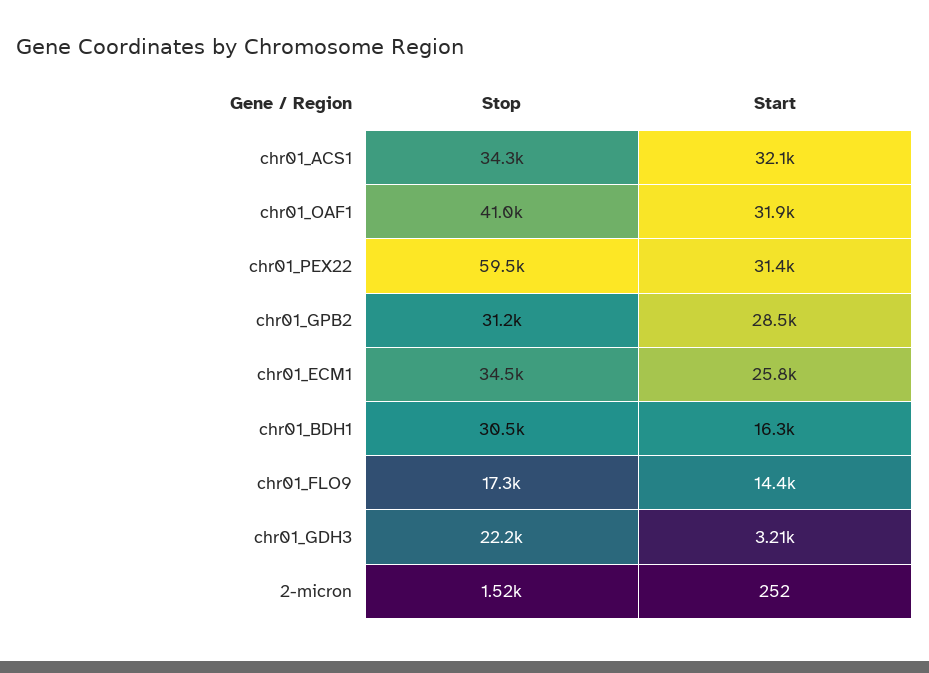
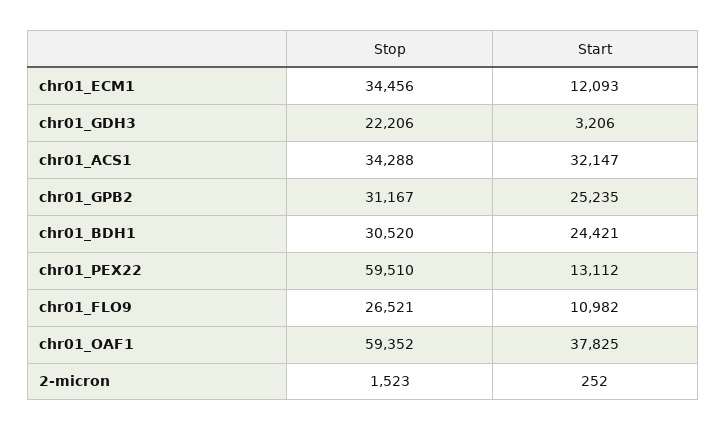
  {
    "Stop": {
      "chr01_ACS1": 34288,
-     "chr01_OAF1": 41000,
+     "chr01_OAF1": 59352,
      "chr01_PEX22": 59510,
      "chr01_GPB2": 31167,
      "chr01_ECM1": 34456,
      "chr01_BDH1": 30520,
-     "chr01_FLO9": 17300,
+     "chr01_FLO9": 26521,
      "chr01_GDH3": 22206,
      "2-micron": 1523
    },
    "Start": {
      "chr01_ACS1": 32147,
-     "chr01_OAF1": 31900,
+     "chr01_OAF1": 37825,
-     "chr01_PEX22": 31400,
+     "chr01_PEX22": 13112,
-     "chr01_GPB2": 28500,
+     "chr01_GPB2": 25235,
-     "chr01_ECM1": 25800,
+     "chr01_ECM1": 12093,
-     "chr01_BDH1": 16300,
+     "chr01_BDH1": 24421,
-     "chr01_FLO9": 14400,
+     "chr01_FLO9": 10982,
      "chr01_GDH3": 3206,
      "2-micron": 252
    }
  }

